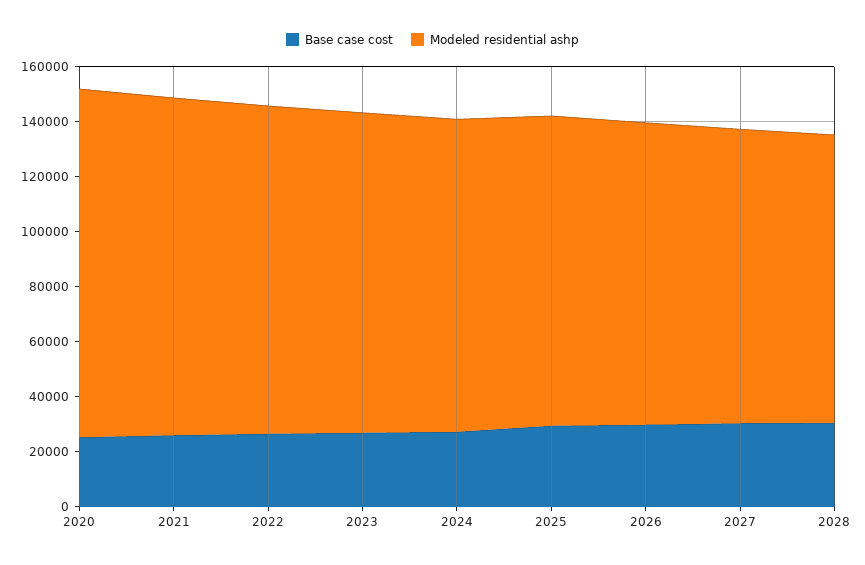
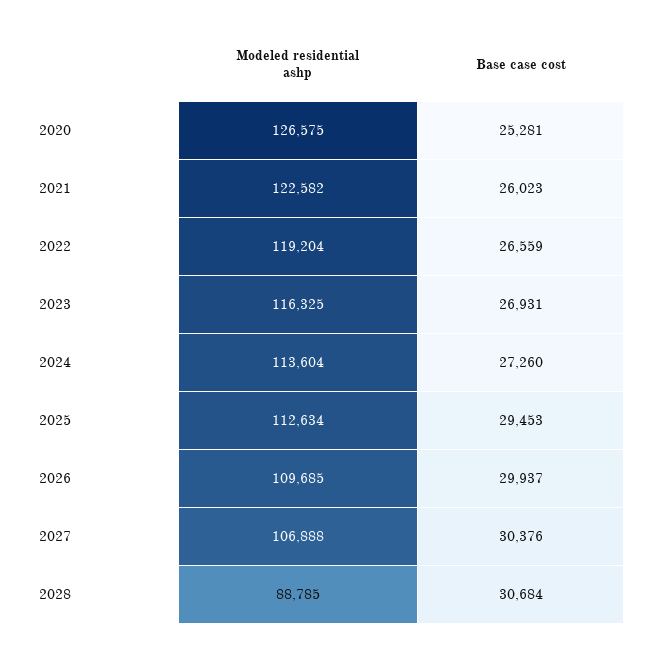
  {
    "Base case cost": {
      "2020": 25281,
      "2021": 26023,
      "2022": 26559,
      "2023": 26931,
      "2024": 27260,
      "2025": 29453,
      "2026": 29937,
      "2027": 30376,
      "2028": 30684
    },
    "Modeled residential ashp": {
      "2020": 126575,
      "2021": 122582,
      "2022": 119204,
      "2023": 116325,
      "2024": 113604,
      "2025": 112634,
      "2026": 109685,
      "2027": 106888,
-     "2028": 105000
+     "2028": 88785
    }
  }

